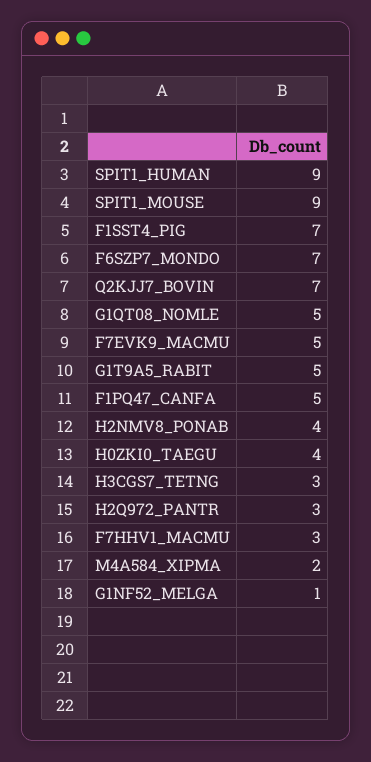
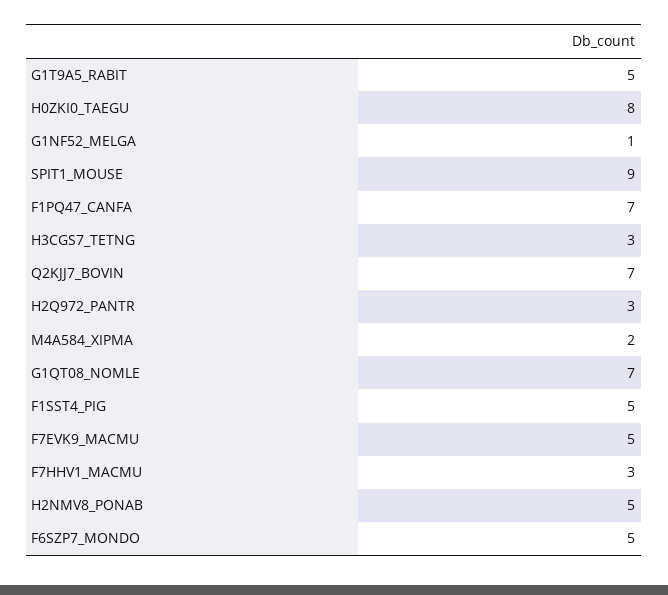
  {
-   "SPIT1_HUMAN": 9,
    "SPIT1_MOUSE": 9,
-   "F1SST4_PIG": 7,
+   "F1SST4_PIG": 5,
-   "F6SZP7_MONDO": 7,
+   "F6SZP7_MONDO": 5,
    "Q2KJJ7_BOVIN": 7,
-   "G1QT08_NOMLE": 5,
+   "G1QT08_NOMLE": 7,
    "F7EVK9_MACMU": 5,
    "G1T9A5_RABIT": 5,
-   "F1PQ47_CANFA": 5,
+   "F1PQ47_CANFA": 7,
-   "H2NMV8_PONAB": 4,
+   "H2NMV8_PONAB": 5,
-   "H0ZKI0_TAEGU": 4,
+   "H0ZKI0_TAEGU": 8,
    "H3CGS7_TETNG": 3,
    "H2Q972_PANTR": 3,
    "F7HHV1_MACMU": 3,
    "M4A584_XIPMA": 2,
    "G1NF52_MELGA": 1
  }

